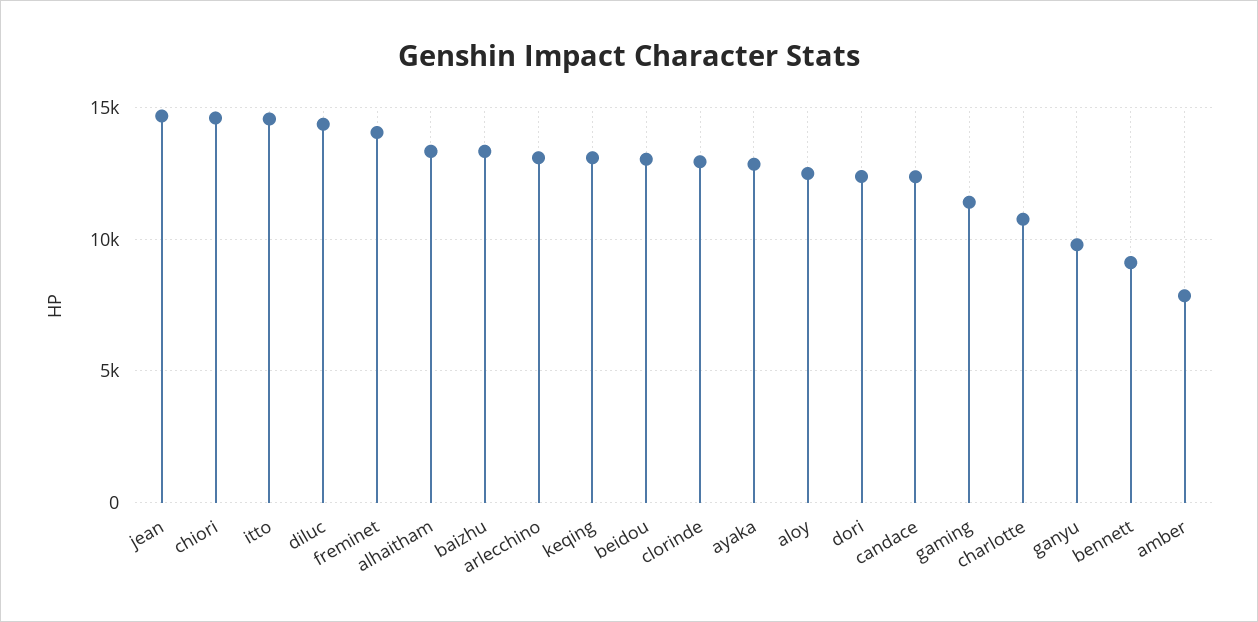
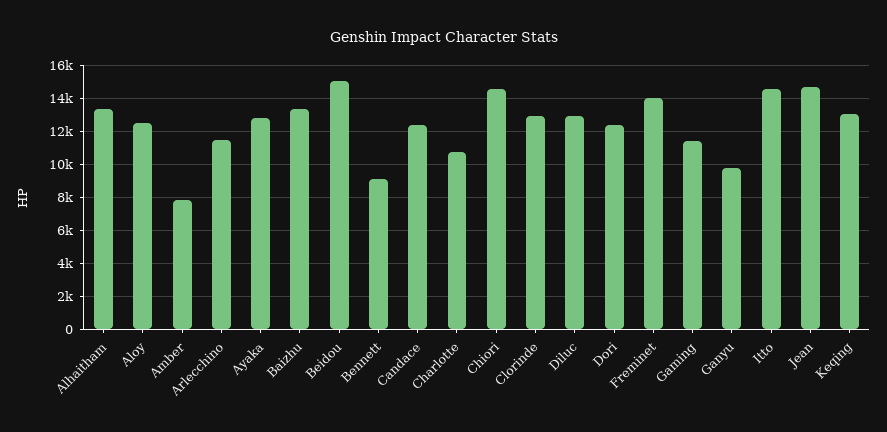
  {
    "jean": 14500,
    "chiori": 14500,
    "itto": 14500,
-   "diluc": 14500,
+   "diluc": 13000,
    "freminet": 14000,
    "alhaitham": 13500,
    "baizhu": 13500,
-   "arlecchino": 13000,
+   "arlecchino": 11500,
    "keqing": 13000,
-   "beidou": 13000,
+   "beidou": 15000,
    "clorinde": 13000,
    "ayaka": 13000,
    "aloy": 12500,
    "dori": 12500,
    "candace": 12500,
    "gaming": 11500,
    "charlotte": 11000,
    "ganyu": 10000,
    "bennett": 9000,
    "amber": 8000
  }

